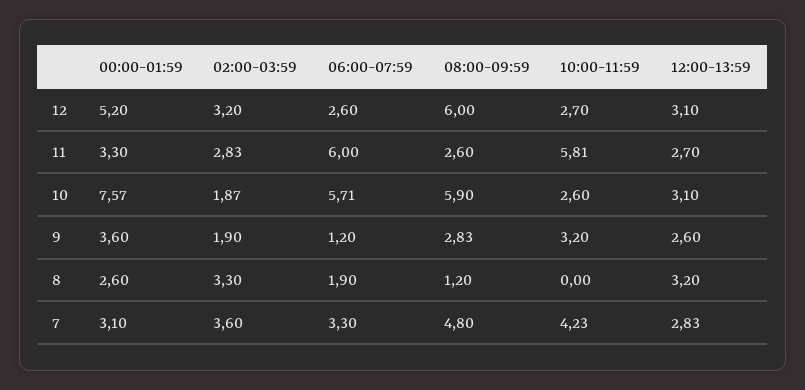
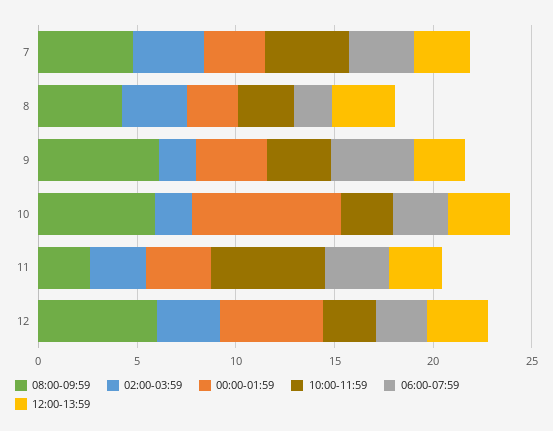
  {
    "00:00-01:59": {
      "12": 5.2,
      "11": 3.3,
      "10": 7.57,
      "9": 3.6,
      "8": 2.6,
      "7": 3.1
    },
    "02:00-03:59": {
      "12": 3.2,
      "11": 2.83,
      "10": 1.87,
      "9": 1.9,
      "8": 3.3,
      "7": 3.6
    },
    "06:00-07:59": {
      "12": 2.6,
-     "11": 6,
+     "11": 3,
-     "10": 5.71,
+     "10": 3,
-     "9": 1.2,
+     "9": 4,
      "8": 1.9,
      "7": 3.3
    },
    "08:00-09:59": {
      "12": 6,
      "11": 2.6,
      "10": 5.9,
-     "9": 2.83,
+     "9": 6,
-     "8": 1.2,
+     "8": 4,
      "7": 4.8
    },
    "10:00-11:59": {
      "12": 2.7,
      "11": 5.81,
      "10": 2.6,
      "9": 3.2,
-     "8": 0,
+     "8": 3,
      "7": 4.23
    },
    "12:00-13:59": {
      "12": 3.1,
      "11": 2.7,
      "10": 3.1,
      "9": 2.6,
      "8": 3.2,
      "7": 2.83
    }
  }

